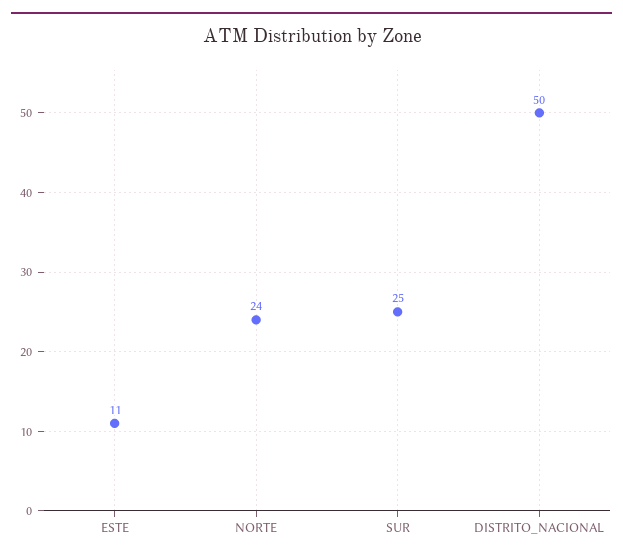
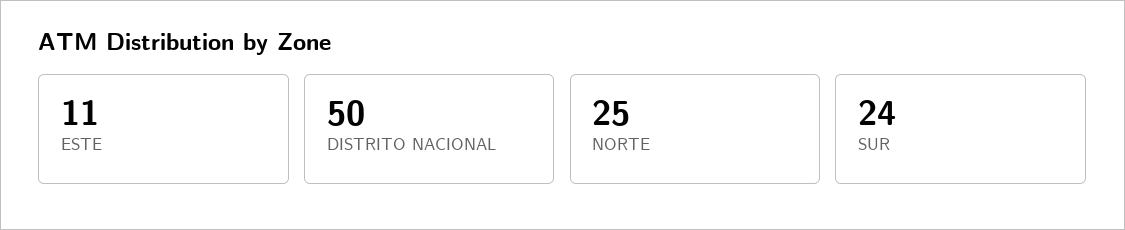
  {
    "ESTE": 11,
-   "NORTE": 24,
+   "NORTE": 25,
-   "SUR": 25,
+   "SUR": 24,
    "DISTRITO_NACIONAL": 50
  }

